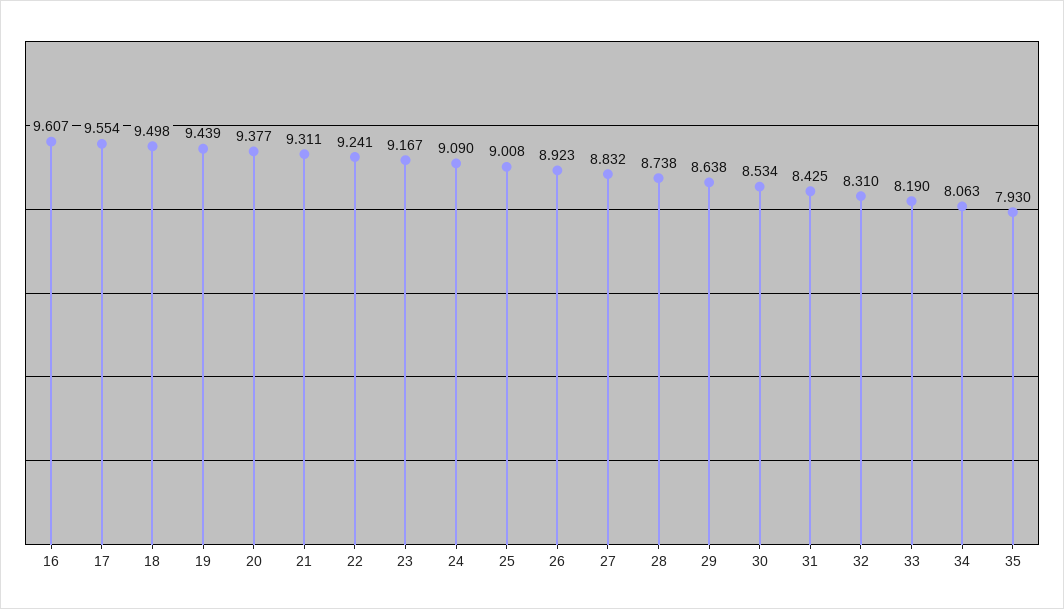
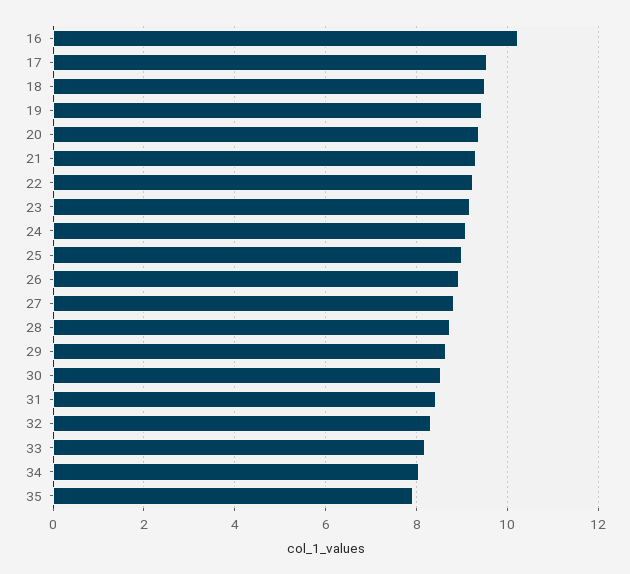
  {
-   "16": 9.607,
+   "16": 10.2,
    "17": 9.554,
    "18": 9.498,
    "19": 9.439,
    "20": 9.377,
    "21": 9.311,
    "22": 9.241,
    "23": 9.167,
    "24": 9.09,
    "25": 9.008,
    "26": 8.923,
    "27": 8.832,
    "28": 8.738,
    "29": 8.638,
    "30": 8.534,
    "31": 8.425,
    "32": 8.31,
    "33": 8.19,
    "34": 8.063,
    "35": 7.93
  }

